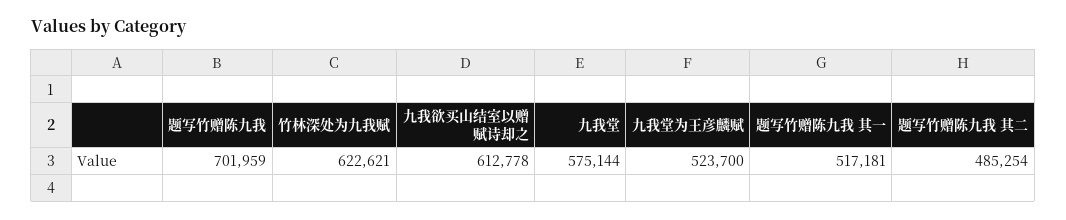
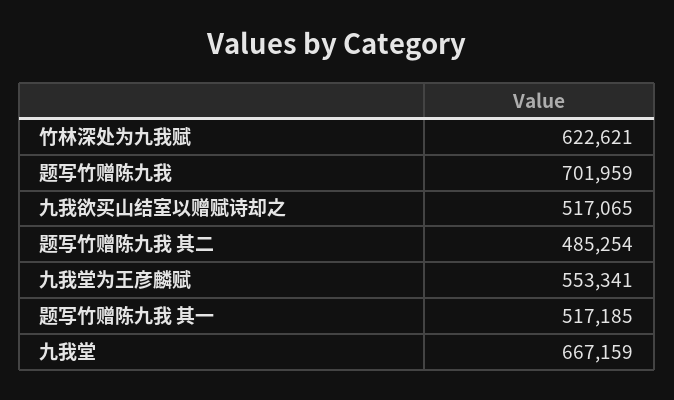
  {
    "题写竹赠陈九我": 701959,
    "竹林深处为九我赋": 622621,
-   "九我欲买山结室以赠赋诗却之": 612778,
+   "九我欲买山结室以赠赋诗却之": 517065,
-   "九我堂": 575144,
+   "九我堂": 667159,
-   "九我堂为王彦麟赋": 523700,
+   "九我堂为王彦麟赋": 553341,
-   "题写竹赠陈九我 其一": 517181,
+   "题写竹赠陈九我 其一": 517185,
    "题写竹赠陈九我 其二": 485254
  }

